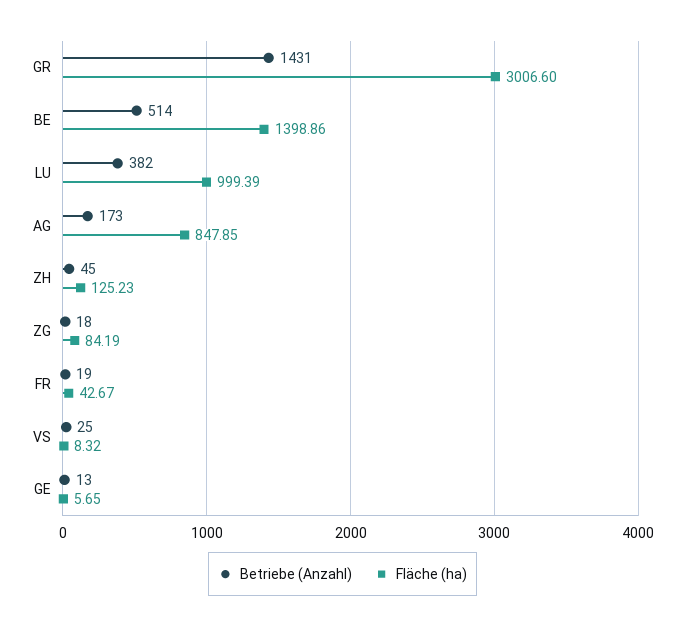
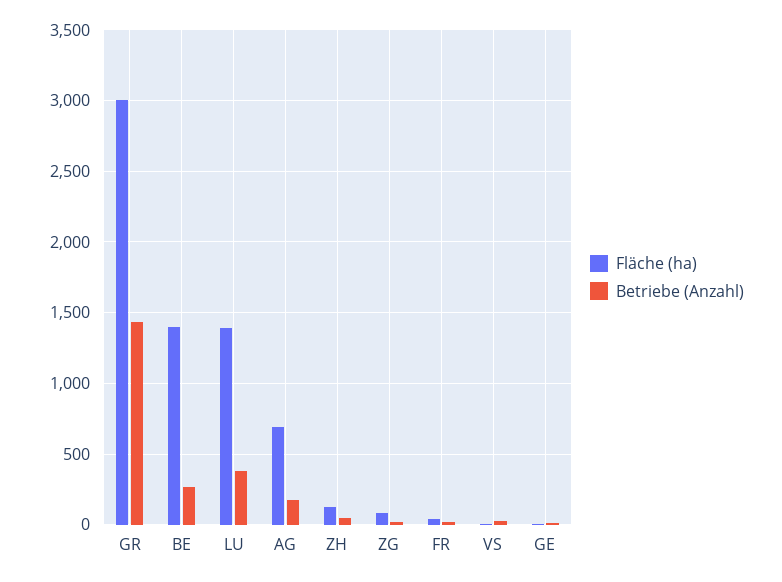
  {
    "Betriebe (Anzahl)": {
      "GR": 1431,
-     "BE": 514,
+     "BE": 250,
      "LU": 382,
      "AG": 173,
      "ZH": 45,
      "ZG": 18,
      "FR": 19,
      "VS": 25,
      "GE": 13
    },
    "Fläche (ha)": {
      "GR": 3006.6,
      "BE": 1398.86,
-     "LU": 999.39,
+     "LU": 1400,
-     "AG": 847.85,
+     "AG": 700,
      "ZH": 125.23,
      "ZG": 84.19,
      "FR": 42.67,
      "VS": 8.32,
      "GE": 5.65
    }
  }

